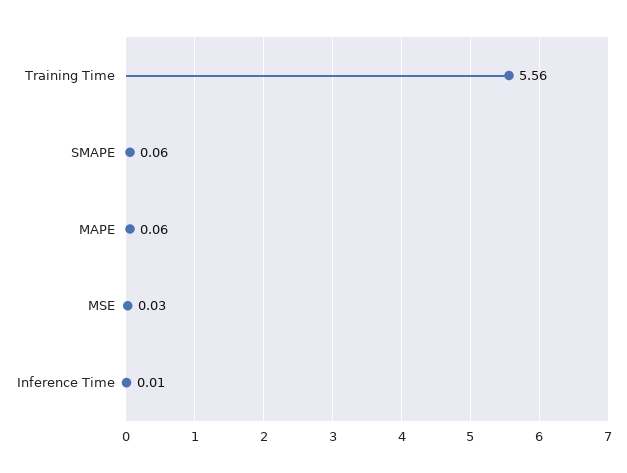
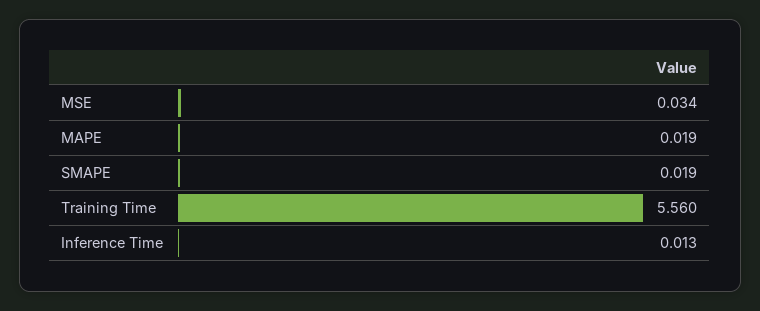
  {
    "Training Time": 5.56,
-   "SMAPE": 0.06,
+   "SMAPE": 0.019,
-   "MAPE": 0.06,
+   "MAPE": 0.019,
    "MSE": 0.034,
    "Inference Time": 0.013
  }

